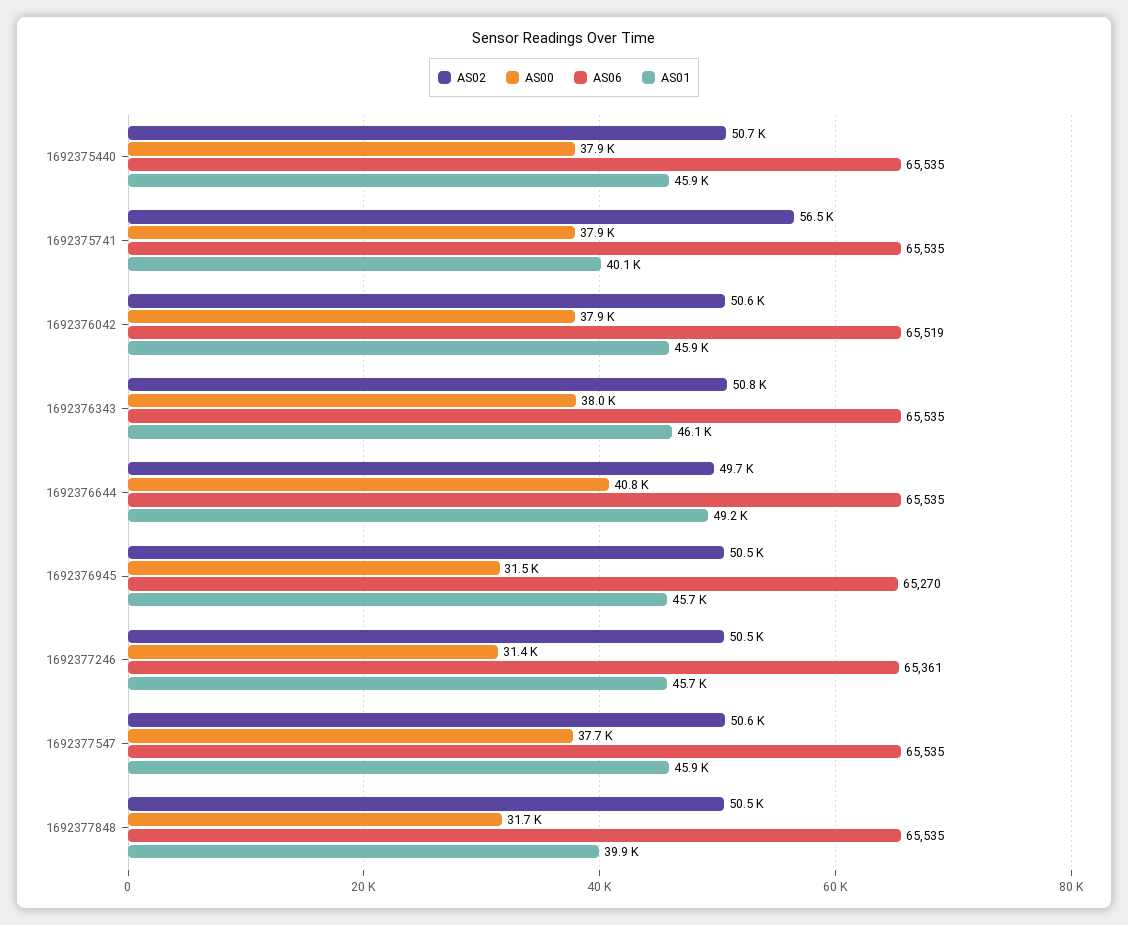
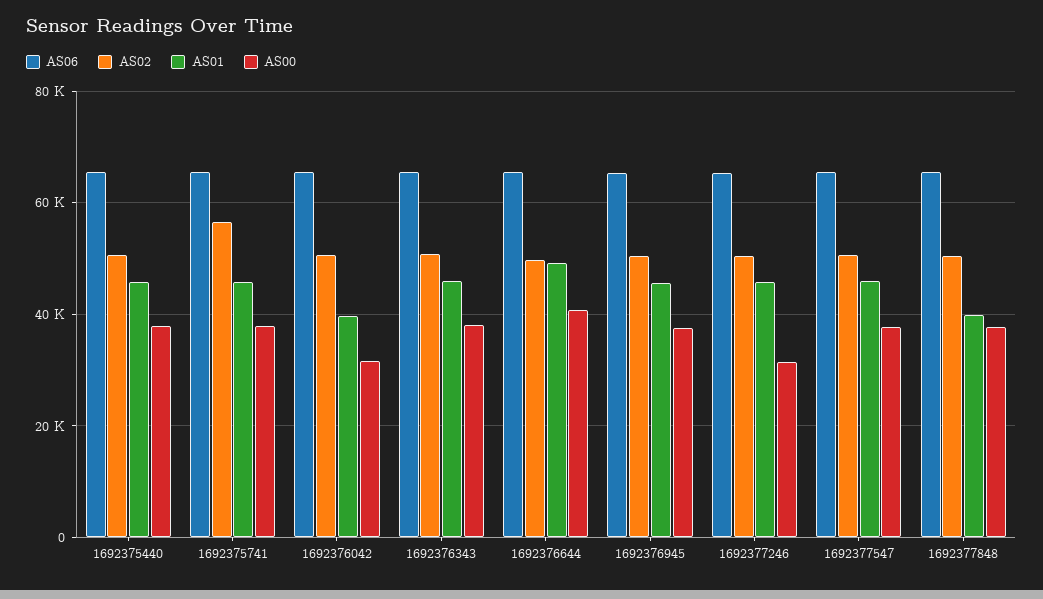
  {
    "AS02": {
      "1692375440": 50700,
      "1692375741": 56500,
      "1692376042": 50600,
      "1692376343": 50800,
      "1692376644": 49700,
      "1692376945": 50500,
      "1692377246": 50500,
      "1692377547": 50600,
      "1692377848": 50500
    },
    "AS00": {
      "1692375440": 37900,
      "1692375741": 37900,
-     "1692376042": 37900,
+     "1692376042": 32000,
      "1692376343": 38000,
      "1692376644": 40800,
-     "1692376945": 31500,
+     "1692376945": 38000,
      "1692377246": 31400,
      "1692377547": 37700,
-     "1692377848": 31700
+     "1692377848": 38000
    },
    "AS06": {
      "1692375440": 65535,
      "1692375741": 65535,
      "1692376042": 65519,
      "1692376343": 65535,
      "1692376644": 65535,
      "1692376945": 65270,
      "1692377246": 65361,
      "1692377547": 65535,
      "1692377848": 65535
    },
    "AS01": {
      "1692375440": 45900,
-     "1692375741": 40100,
+     "1692375741": 46000,
-     "1692376042": 45900,
+     "1692376042": 40000,
      "1692376343": 46100,
      "1692376644": 49200,
      "1692376945": 45700,
      "1692377246": 45700,
      "1692377547": 45900,
      "1692377848": 39900
    }
  }

